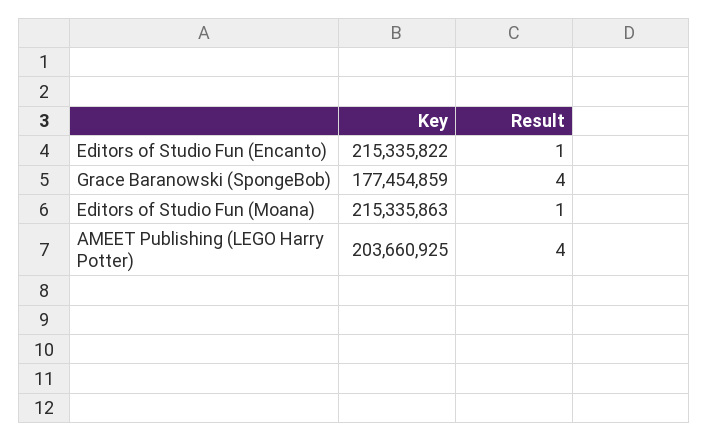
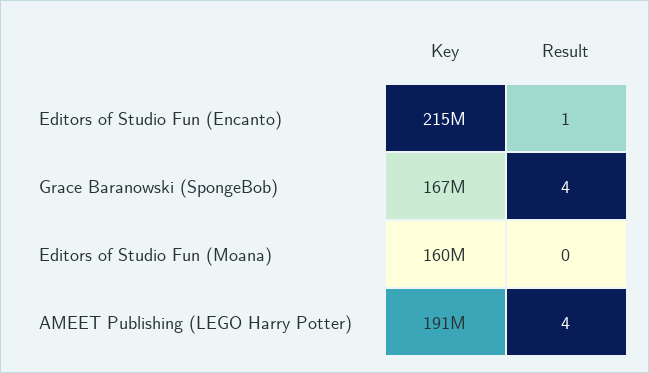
  {
    "Key": {
      "Editors of Studio Fun (Encanto)": 215335822,
-     "Grace Baranowski (SpongeBob)": 177454859,
+     "Grace Baranowski (SpongeBob)": 167000000,
-     "Editors of Studio Fun (Moana)": 215335863,
+     "Editors of Studio Fun (Moana)": 160000000,
-     "AMEET Publishing (LEGO Harry Potter)": 203660925
+     "AMEET Publishing (LEGO Harry Potter)": 191000000
    },
    "Result": {
      "Editors of Studio Fun (Encanto)": 1,
      "Grace Baranowski (SpongeBob)": 4,
-     "Editors of Studio Fun (Moana)": 1,
+     "Editors of Studio Fun (Moana)": 0,
      "AMEET Publishing (LEGO Harry Potter)": 4
    }
  }

